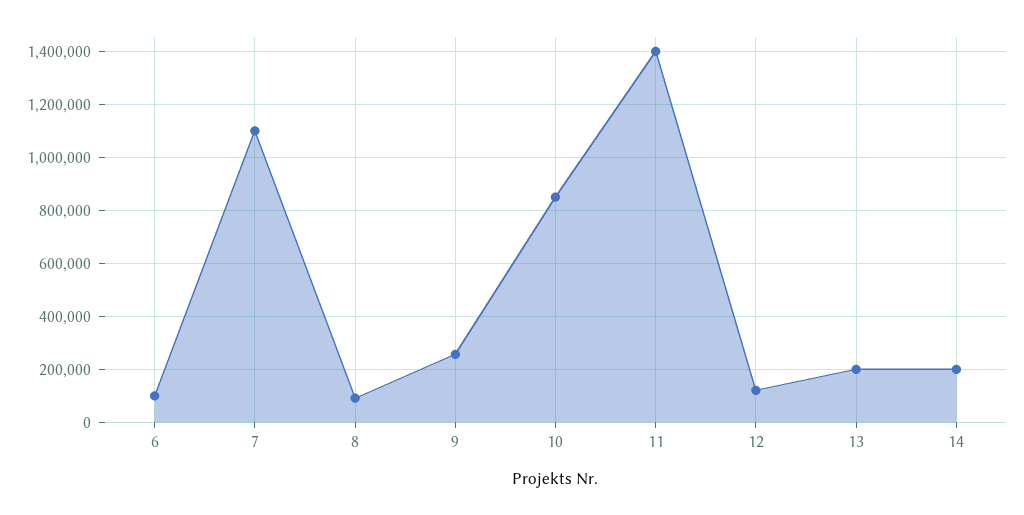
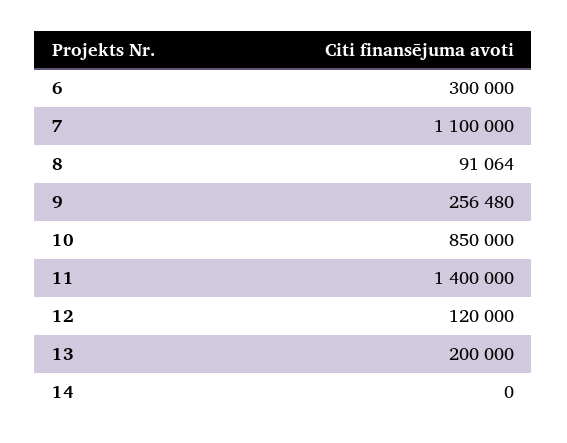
  {
-   "6": 100000,
+   "6": 300000,
    "7": 1100000,
    "8": 91064,
    "9": 256480,
    "10": 850000,
    "11": 1400000,
    "12": 120000,
    "13": 200000,
-   "14": 200000
+   "14": 0
  }

